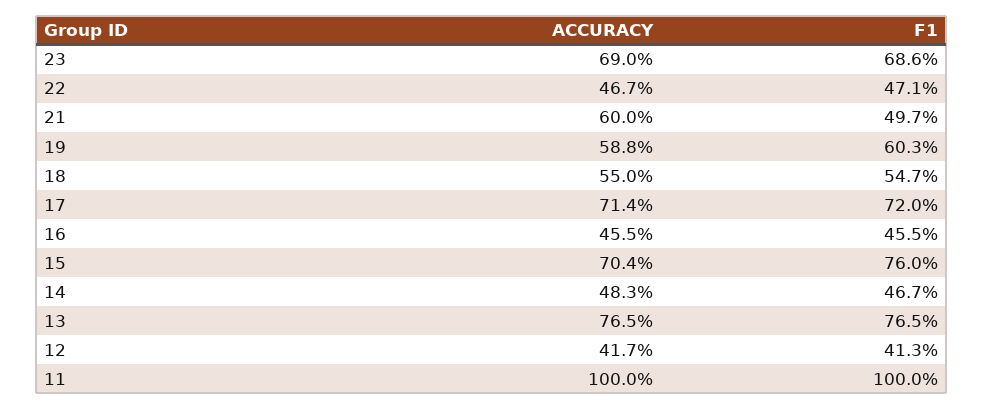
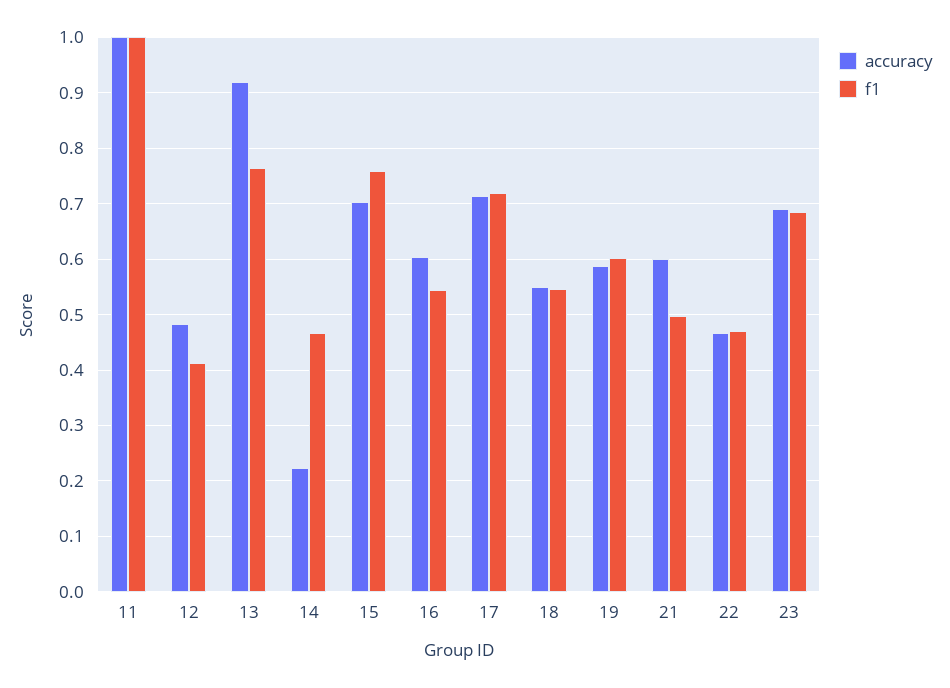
  {
    "ACCURACY": {
      "23": 0.69,
      "22": 0.467,
      "21": 0.6,
      "19": 0.588,
      "18": 0.55,
      "17": 0.714,
-     "16": 0.455,
+     "16": 0.6,
      "15": 0.704,
-     "14": 0.483,
+     "14": 0.22,
-     "13": 0.765,
+     "13": 0.92,
-     "12": 0.417,
+     "12": 0.48,
      "11": 1
    },
    "F1": {
      "23": 0.686,
      "22": 0.471,
      "21": 0.497,
      "19": 0.603,
      "18": 0.547,
      "17": 0.72,
-     "16": 0.455,
+     "16": 0.54,
      "15": 0.76,
      "14": 0.467,
      "13": 0.765,
      "12": 0.413,
      "11": 1
    }
  }

